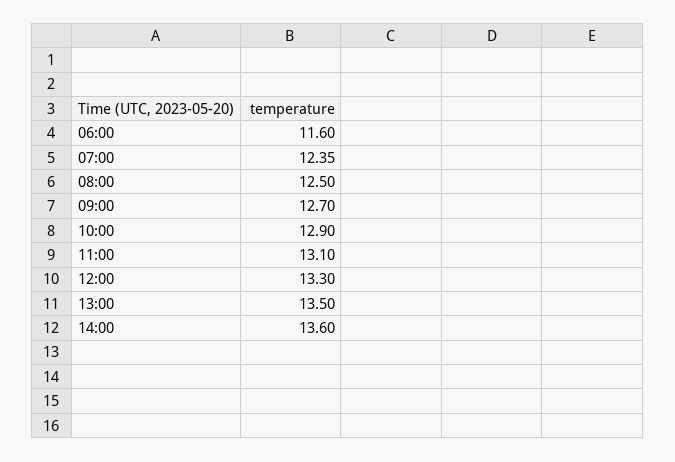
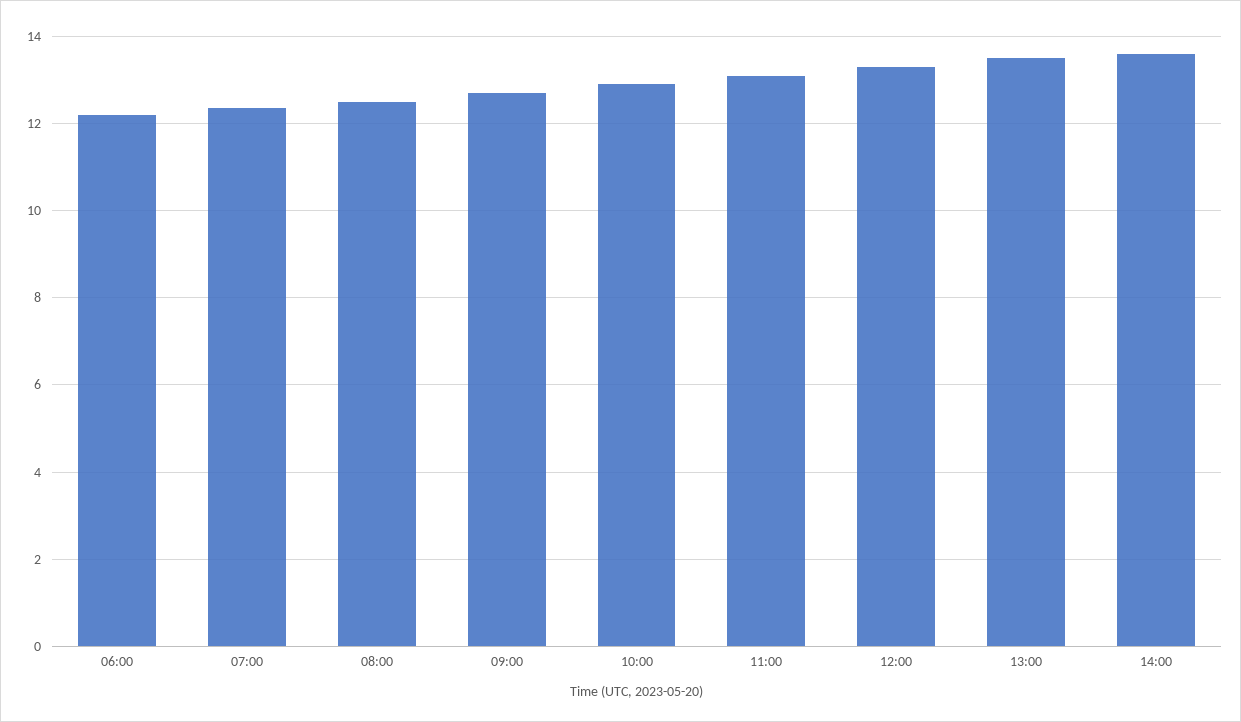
  {
-   "06:00": 11.6,
+   "06:00": 12.2,
    "07:00": 12.35,
    "08:00": 12.5,
    "09:00": 12.7,
    "10:00": 12.9,
    "11:00": 13.1,
    "12:00": 13.3,
    "13:00": 13.5,
    "14:00": 13.6
  }

